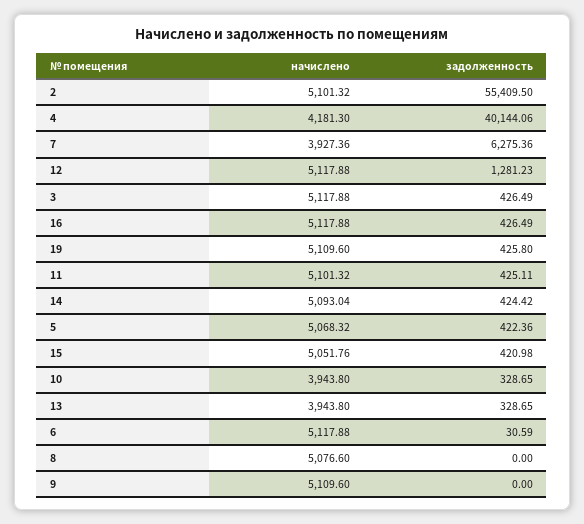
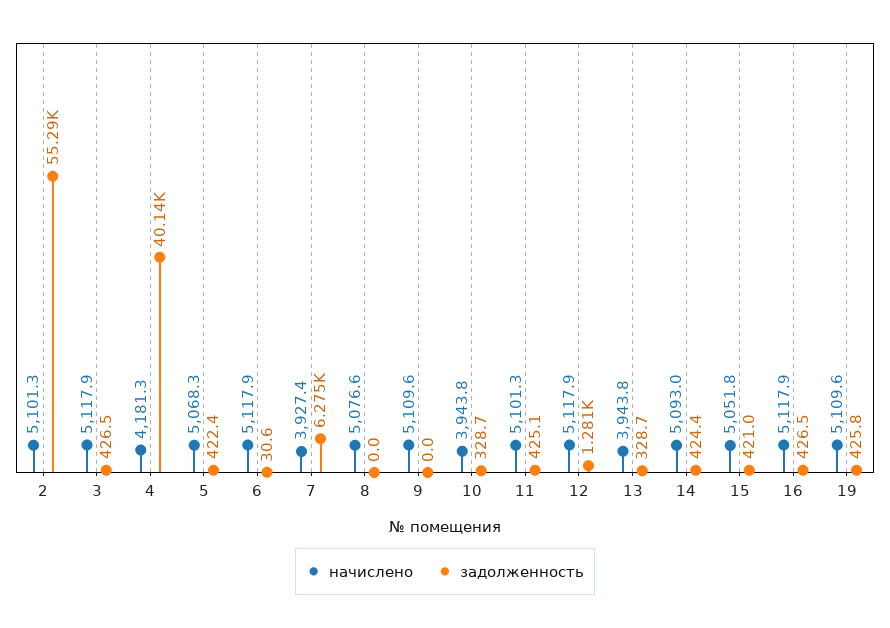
  {
    "начислено": {
      "2": 5101.32,
      "4": 4181.3,
      "7": 3927.36,
      "12": 5117.88,
      "3": 5117.88,
      "16": 5117.88,
      "19": 5109.6,
      "11": 5101.32,
      "14": 5093.04,
      "5": 5068.32,
      "15": 5051.76,
      "10": 3943.8,
      "13": 3943.8,
      "6": 5117.88,
      "8": 5076.6,
      "9": 5109.6
    },
    "задолженность": {
-     "2": 55409.5,
+     "2": 55290,
      "4": 40144.06,
      "7": 6275.36,
      "12": 1281.23,
      "3": 426.49,
      "16": 426.49,
      "19": 425.8,
      "11": 425.11,
      "14": 424.42,
      "5": 422.36,
      "15": 420.98,
      "10": 328.65,
      "13": 328.65,
      "6": 30.59,
      "8": 0,
      "9": 0
    }
  }

